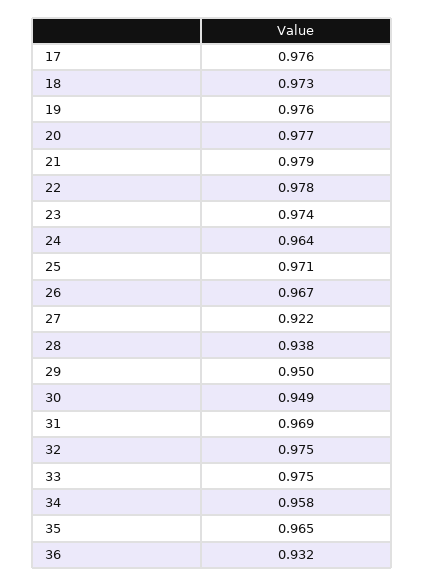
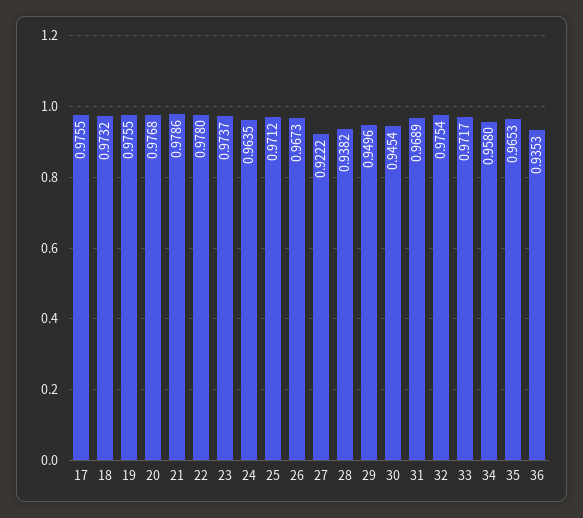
  {
    "17": 0.9755,
    "18": 0.9732,
    "19": 0.9755,
    "20": 0.9768,
    "21": 0.9786,
    "22": 0.978,
    "23": 0.9737,
    "24": 0.9635,
    "25": 0.9712,
    "26": 0.9673,
    "27": 0.9222,
    "28": 0.9382,
    "29": 0.9496,
-   "30": 0.949,
+   "30": 0.9454,
    "31": 0.9689,
    "32": 0.9754,
-   "33": 0.975,
+   "33": 0.9717,
    "34": 0.958,
    "35": 0.9653,
-   "36": 0.932
+   "36": 0.9353
  }

